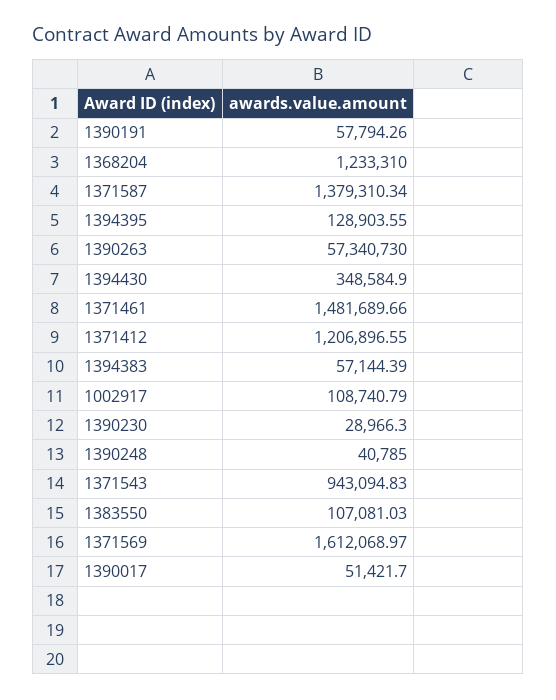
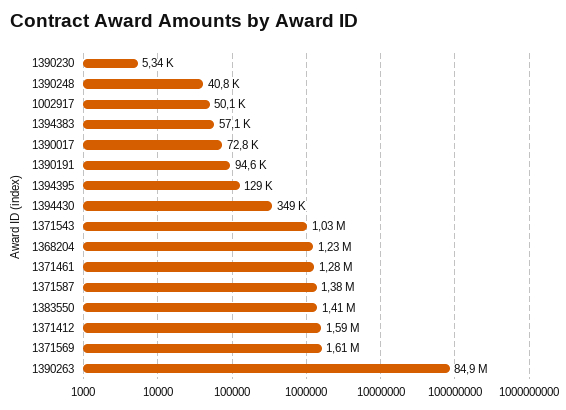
  {
-   "1390191": 57794.26,
+   "1390191": 94600,
    "1368204": 1233310,
    "1371587": 1379310.34,
    "1394395": 128903.55,
-   "1390263": 57340730,
+   "1390263": 84900000,
    "1394430": 348584.9,
-   "1371461": 1481689.66,
+   "1371461": 1280000,
-   "1371412": 1206896.55,
+   "1371412": 1590000,
    "1394383": 57144.39,
-   "1002917": 108740.79,
+   "1002917": 50100,
-   "1390230": 28966.3,
+   "1390230": 5340,
    "1390248": 40785,
-   "1371543": 943094.83,
+   "1371543": 1030000,
-   "1383550": 107081.03,
+   "1383550": 1410000,
    "1371569": 1612068.97,
-   "1390017": 51421.7
+   "1390017": 72800
  }

